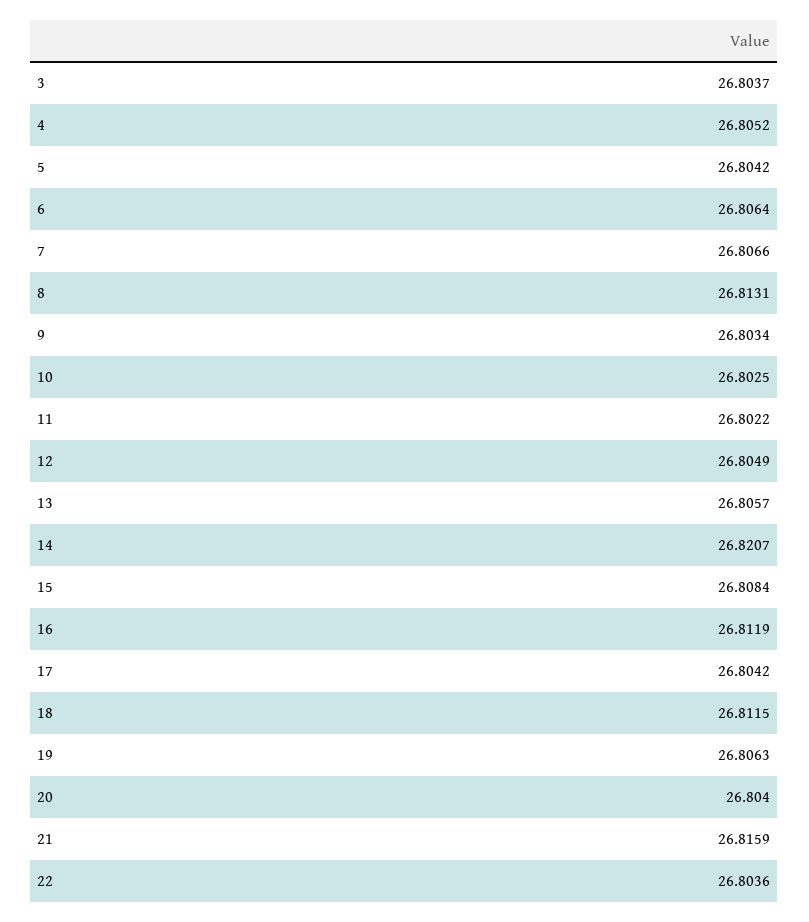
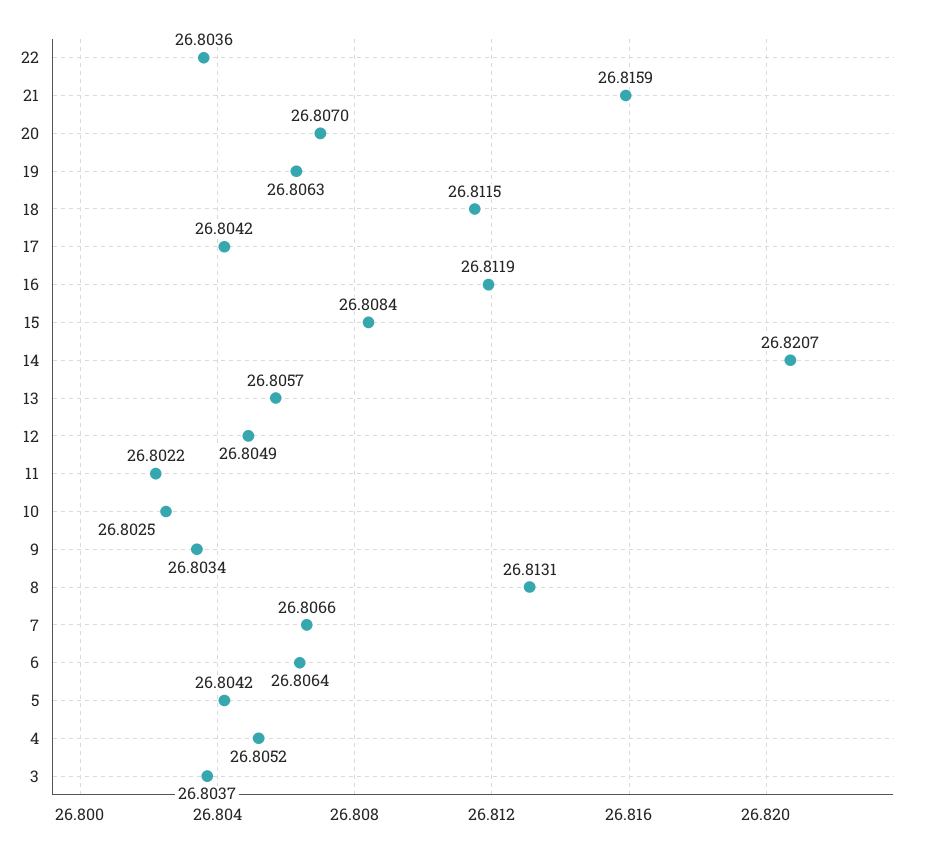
  {
    "3": 26.8037,
    "4": 26.8052,
    "5": 26.8042,
    "6": 26.8064,
    "7": 26.8066,
    "8": 26.8131,
    "9": 26.8034,
    "10": 26.8025,
    "11": 26.8022,
    "12": 26.8049,
    "13": 26.8057,
    "14": 26.8207,
    "15": 26.8084,
    "16": 26.8119,
    "17": 26.8042,
    "18": 26.8115,
    "19": 26.8063,
-   "20": 26.804,
+   "20": 26.807,
    "21": 26.8159,
    "22": 26.8036
  }

